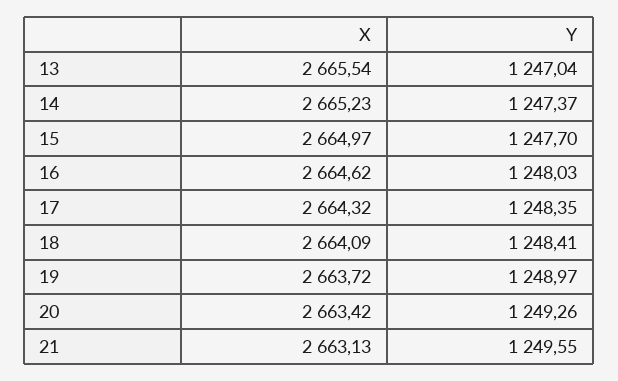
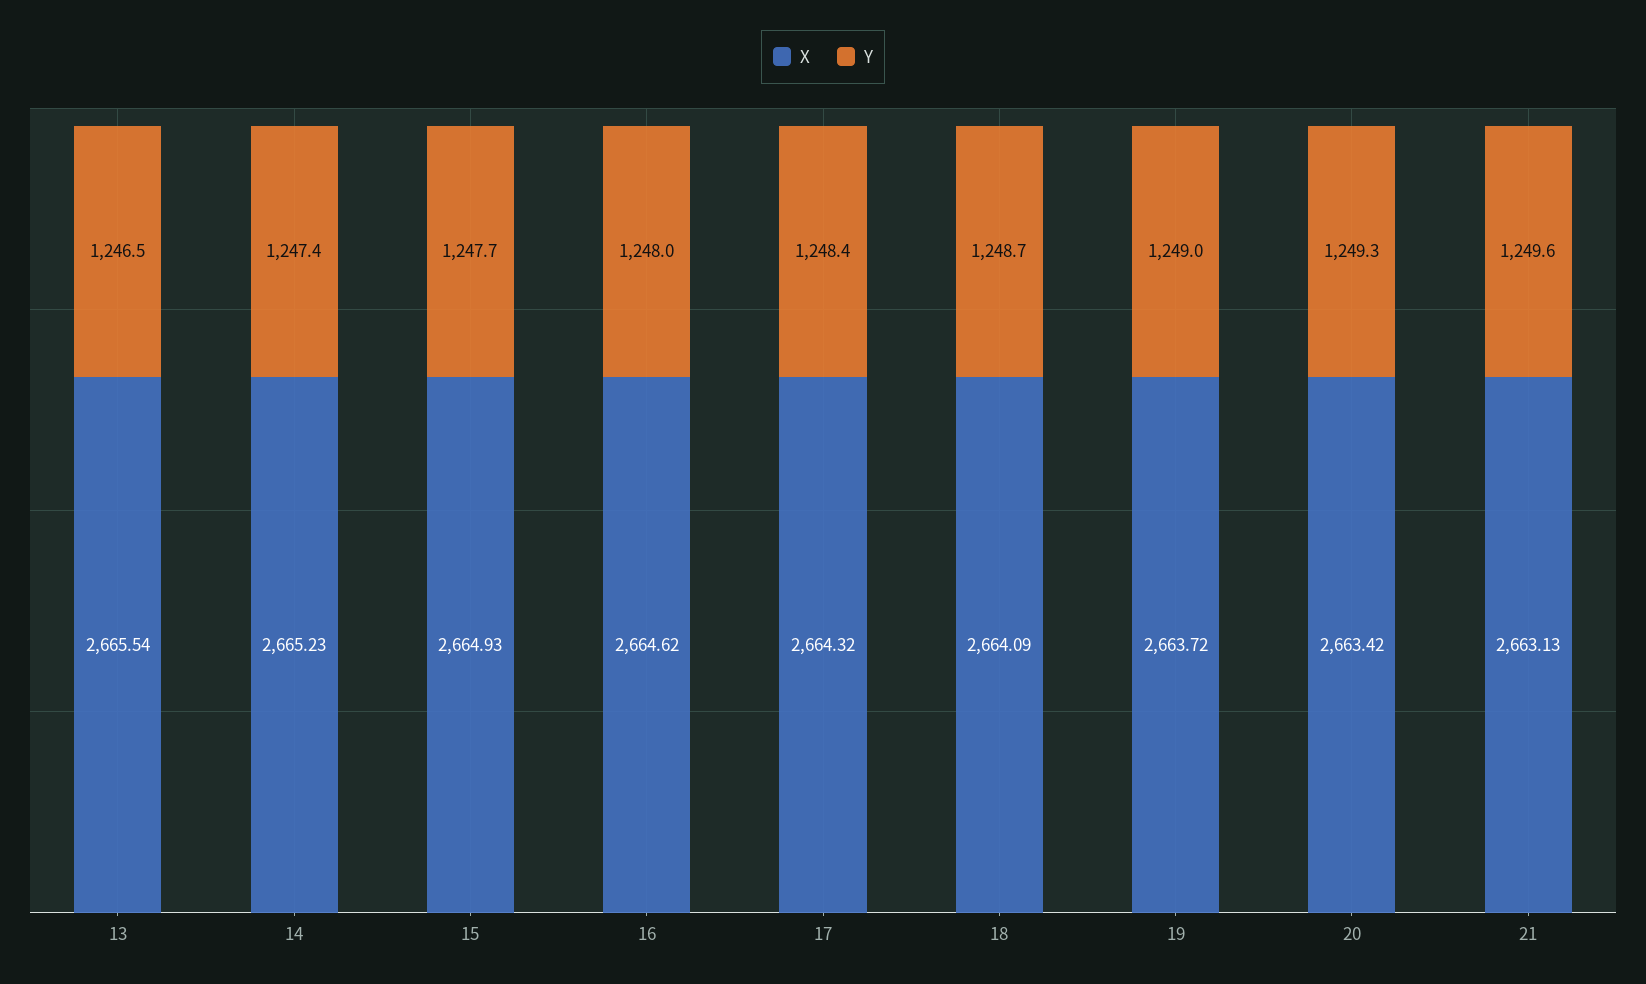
  {
    "X": {
      "13": 2665.54,
      "14": 2665.23,
-     "15": 2664.97,
+     "15": 2664.93,
      "16": 2664.62,
      "17": 2664.32,
      "18": 2664.09,
      "19": 2663.72,
      "20": 2663.42,
      "21": 2663.13
    },
    "Y": {
-     "13": 1247.04,
+     "13": 1246.5,
      "14": 1247.37,
      "15": 1247.7,
      "16": 1248.03,
      "17": 1248.35,
-     "18": 1248.41,
+     "18": 1248.7,
      "19": 1248.97,
      "20": 1249.26,
      "21": 1249.55
    }
  }

